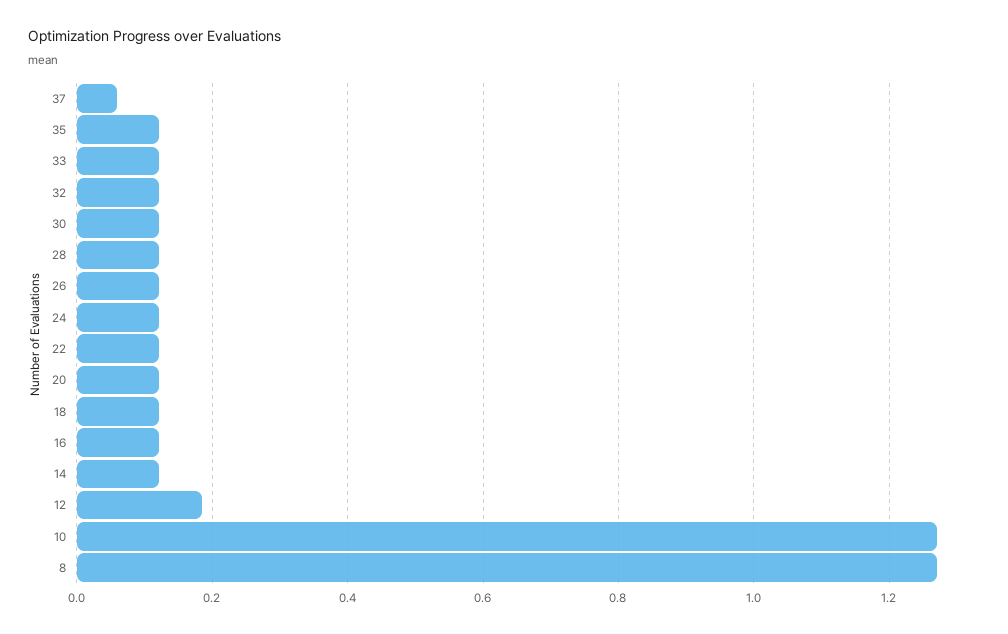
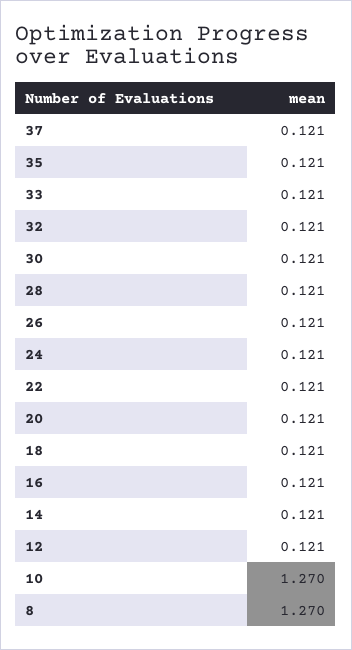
  {
-   "37": 0.06,
+   "37": 0.121,
    "35": 0.121,
    "33": 0.121,
    "32": 0.121,
    "30": 0.121,
    "28": 0.121,
    "26": 0.121,
    "24": 0.121,
    "22": 0.121,
    "20": 0.121,
    "18": 0.121,
    "16": 0.121,
    "14": 0.121,
-   "12": 0.18,
+   "12": 0.121,
    "10": 1.27,
    "8": 1.27
  }

